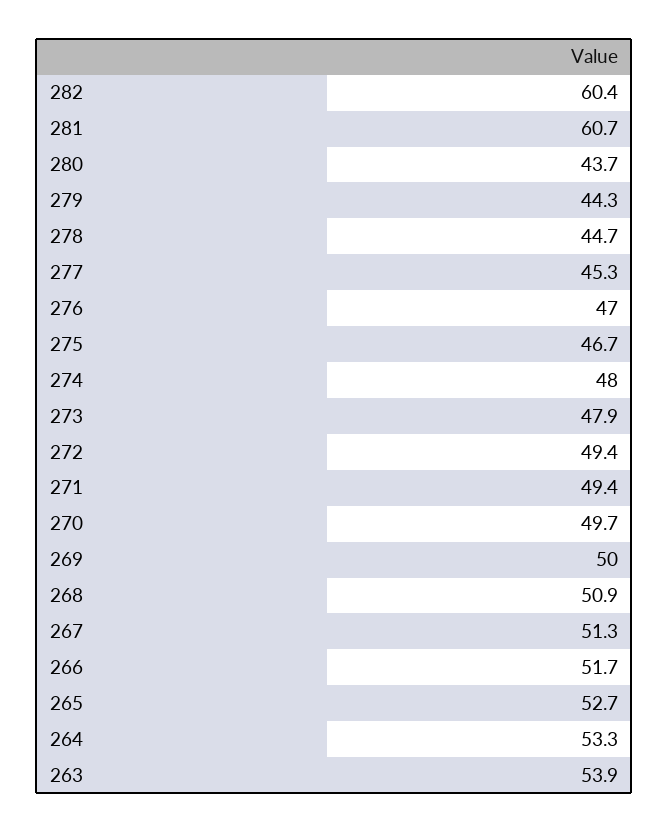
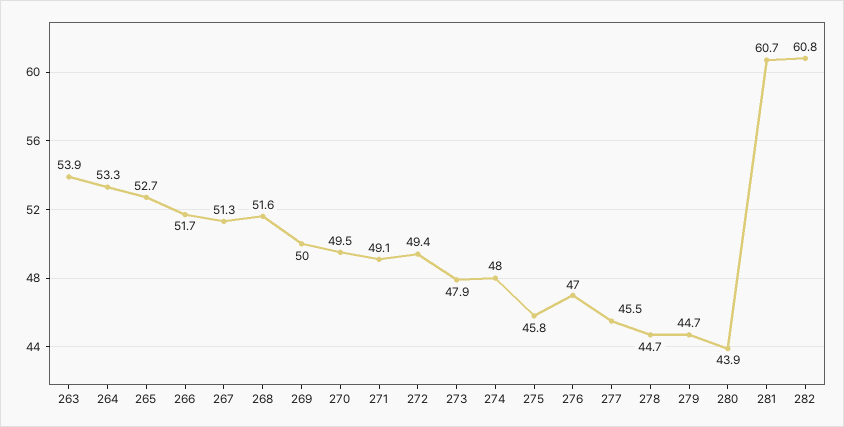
  {
-   "282": 60.4,
+   "282": 60.8,
    "281": 60.7,
-   "280": 43.7,
+   "280": 43.9,
-   "279": 44.3,
+   "279": 44.7,
    "278": 44.7,
-   "277": 45.3,
+   "277": 45.5,
    "276": 47,
-   "275": 46.7,
+   "275": 45.8,
    "274": 48,
    "273": 47.9,
    "272": 49.4,
-   "271": 49.4,
+   "271": 49.1,
-   "270": 49.7,
+   "270": 49.5,
    "269": 50,
-   "268": 50.9,
+   "268": 51.6,
    "267": 51.3,
    "266": 51.7,
    "265": 52.7,
    "264": 53.3,
    "263": 53.9
  }

